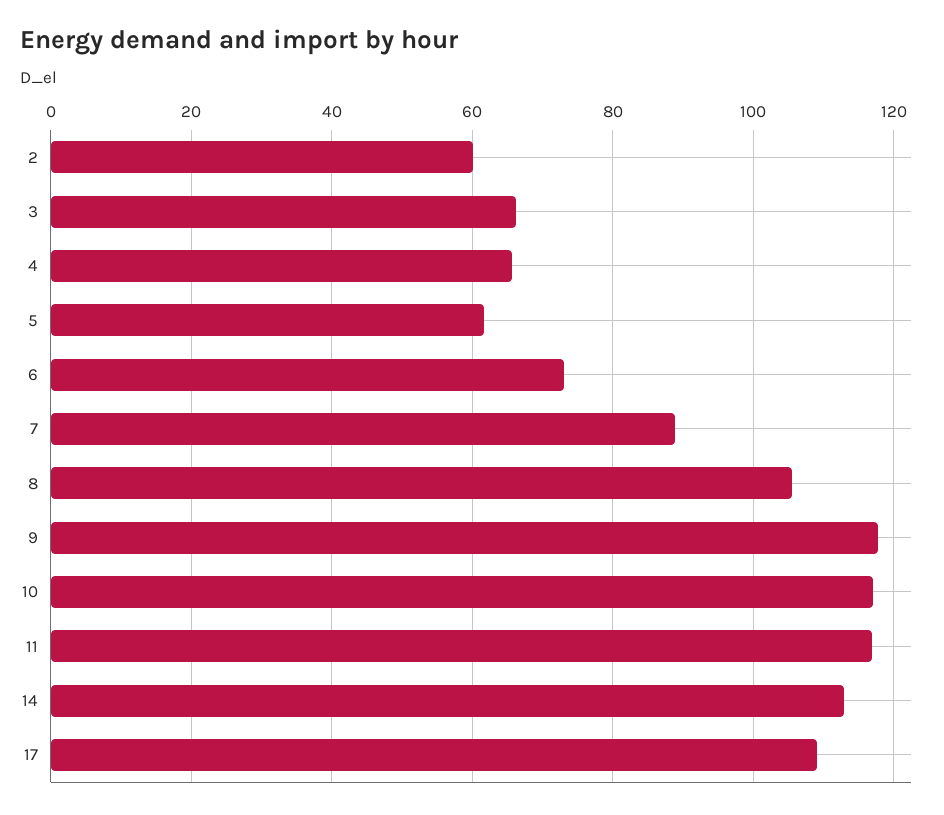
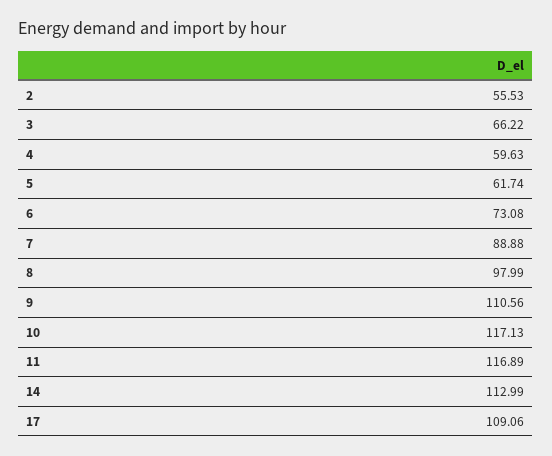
  {
-   "2": 60,
+   "2": 55.53,
    "3": 66.22,
-   "4": 66,
+   "4": 59.63,
    "5": 61.74,
    "6": 73.08,
    "7": 88.88,
-   "8": 106,
+   "8": 97.99,
-   "9": 118,
+   "9": 110.56,
    "10": 117.13,
    "11": 116.89,
    "14": 112.99,
    "17": 109.06
  }

